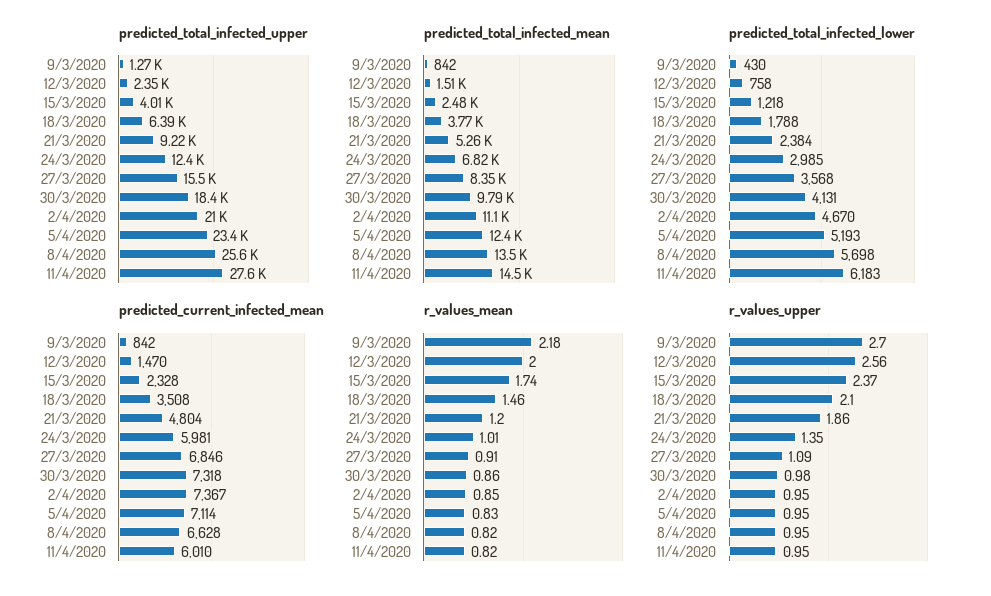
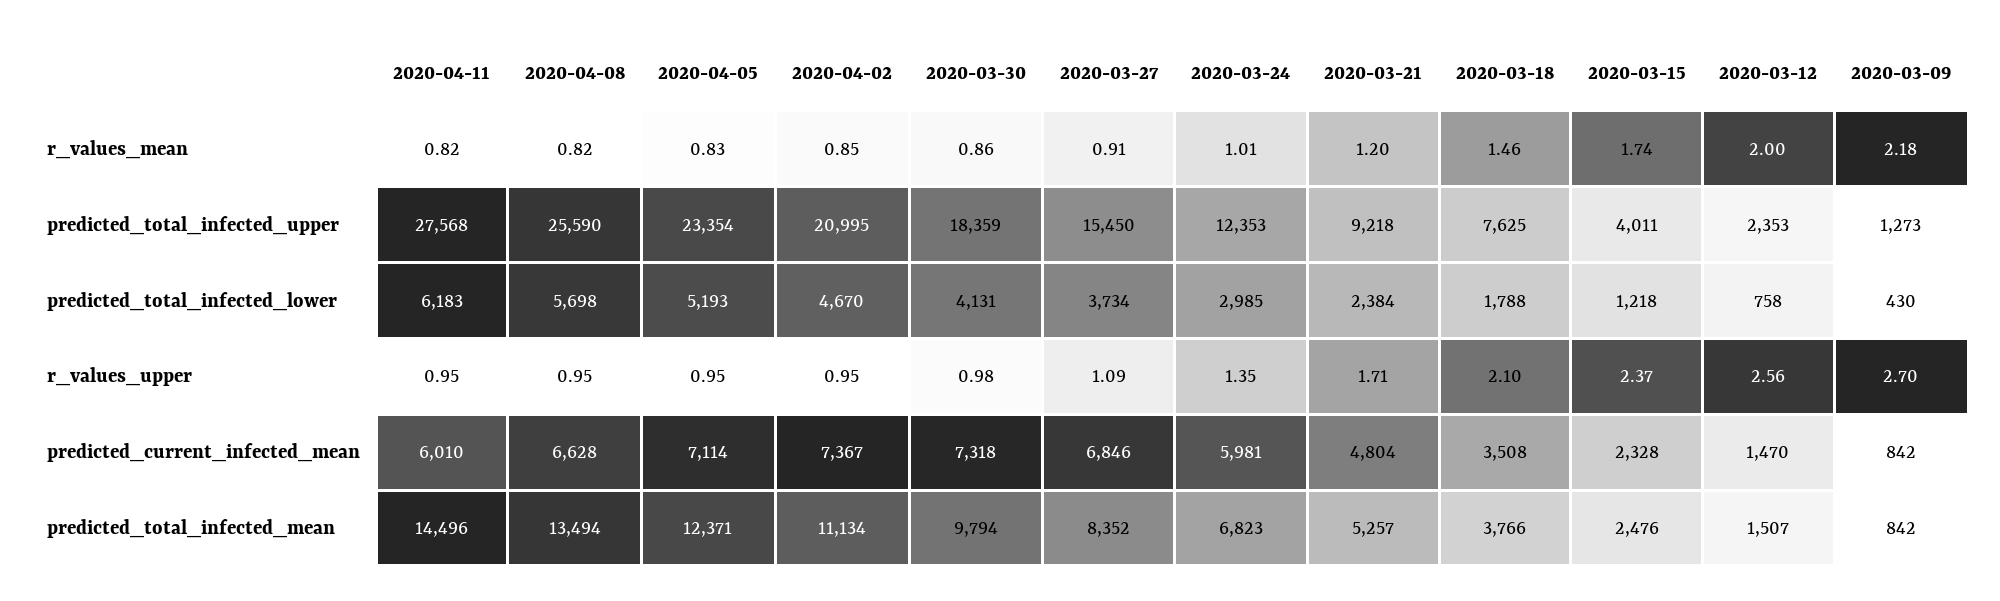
  {
    "predicted_total_infected_upper": {
      "9/3/2020": 1273,
      "12/3/2020": 2353,
      "15/3/2020": 4011,
-     "18/3/2020": 6390,
+     "18/3/2020": 7625,
      "21/3/2020": 9218,
      "24/3/2020": 12353,
      "27/3/2020": 15450,
      "30/3/2020": 18359,
      "2/4/2020": 20995,
      "5/4/2020": 23354,
      "8/4/2020": 25590,
      "11/4/2020": 27568
    },
    "predicted_total_infected_mean": {
      "9/3/2020": 842,
      "12/3/2020": 1507,
      "15/3/2020": 2476,
      "18/3/2020": 3766,
      "21/3/2020": 5257,
      "24/3/2020": 6823,
      "27/3/2020": 8352,
      "30/3/2020": 9794,
      "2/4/2020": 11134,
      "5/4/2020": 12371,
      "8/4/2020": 13494,
      "11/4/2020": 14496
    },
    "predicted_total_infected_lower": {
      "9/3/2020": 430,
      "12/3/2020": 758,
      "15/3/2020": 1218,
      "18/3/2020": 1788,
      "21/3/2020": 2384,
      "24/3/2020": 2985,
-     "27/3/2020": 3568,
+     "27/3/2020": 3734,
      "30/3/2020": 4131,
      "2/4/2020": 4670,
      "5/4/2020": 5193,
      "8/4/2020": 5698,
      "11/4/2020": 6183
    },
    "predicted_current_infected_mean": {
      "9/3/2020": 842,
      "12/3/2020": 1470,
      "15/3/2020": 2328,
      "18/3/2020": 3508,
      "21/3/2020": 4804,
      "24/3/2020": 5981,
      "27/3/2020": 6846,
      "30/3/2020": 7318,
      "2/4/2020": 7367,
      "5/4/2020": 7114,
      "8/4/2020": 6628,
      "11/4/2020": 6010
    },
    "r_values_mean": {
      "9/3/2020": 2.18,
      "12/3/2020": 2,
      "15/3/2020": 1.74,
      "18/3/2020": 1.46,
      "21/3/2020": 1.2,
      "24/3/2020": 1.01,
      "27/3/2020": 0.91,
      "30/3/2020": 0.86,
      "2/4/2020": 0.85,
      "5/4/2020": 0.83,
      "8/4/2020": 0.82,
      "11/4/2020": 0.82
    },
    "r_values_upper": {
      "9/3/2020": 2.7,
      "12/3/2020": 2.56,
      "15/3/2020": 2.37,
      "18/3/2020": 2.1,
-     "21/3/2020": 1.86,
+     "21/3/2020": 1.71,
      "24/3/2020": 1.35,
      "27/3/2020": 1.09,
      "30/3/2020": 0.98,
      "2/4/2020": 0.95,
      "5/4/2020": 0.95,
      "8/4/2020": 0.95,
      "11/4/2020": 0.95
    }
  }

